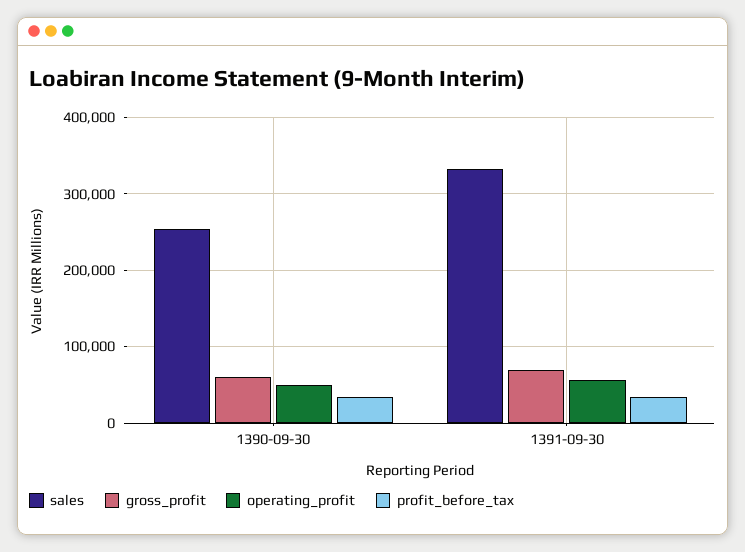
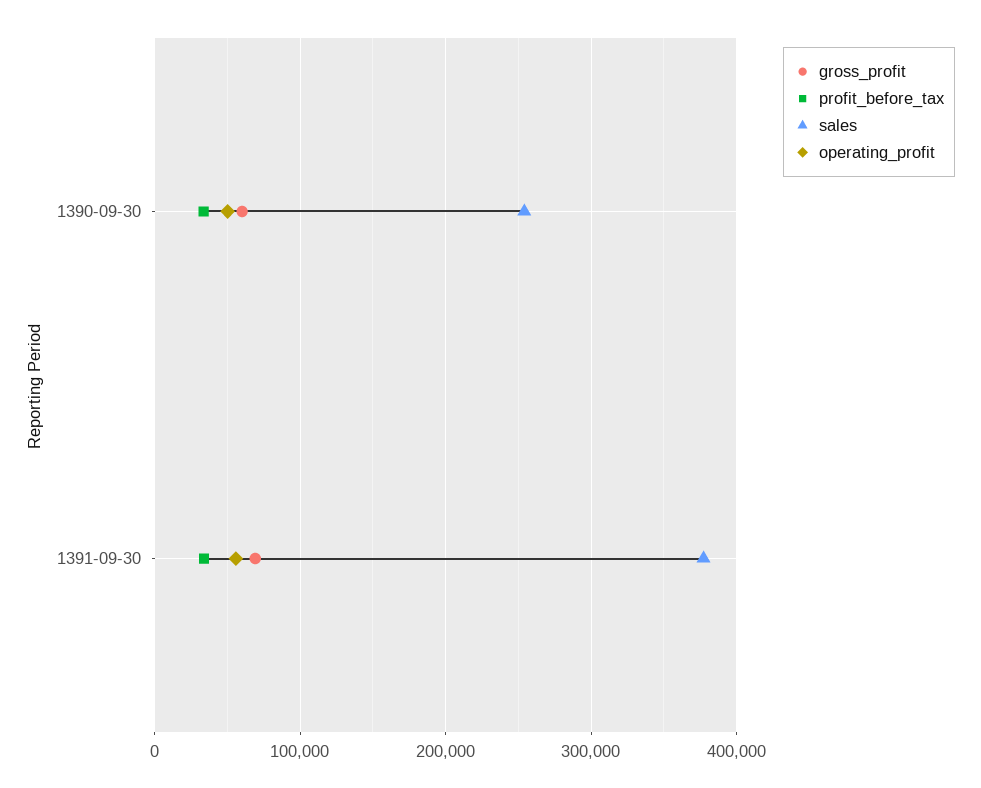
  {
    "sales": {
      "1390-09-30": 250000,
-     "1391-09-30": 330000
+     "1391-09-30": 380000
    },
    "gross_profit": {
      "1390-09-30": 60000,
      "1391-09-30": 70000
    },
    "operating_profit": {
      "1390-09-30": 50000,
      "1391-09-30": 60000
    },
    "profit_before_tax": {
      "1390-09-30": 30000,
      "1391-09-30": 30000
    }
  }

